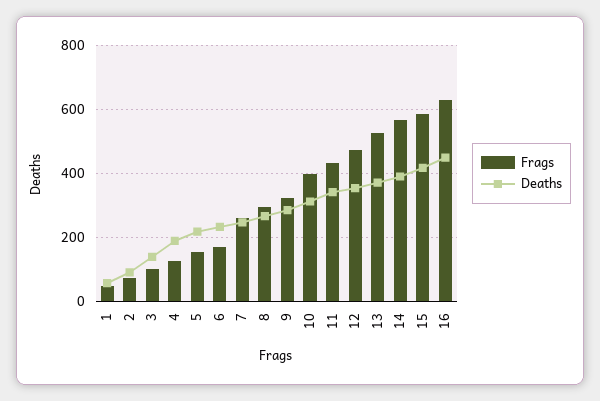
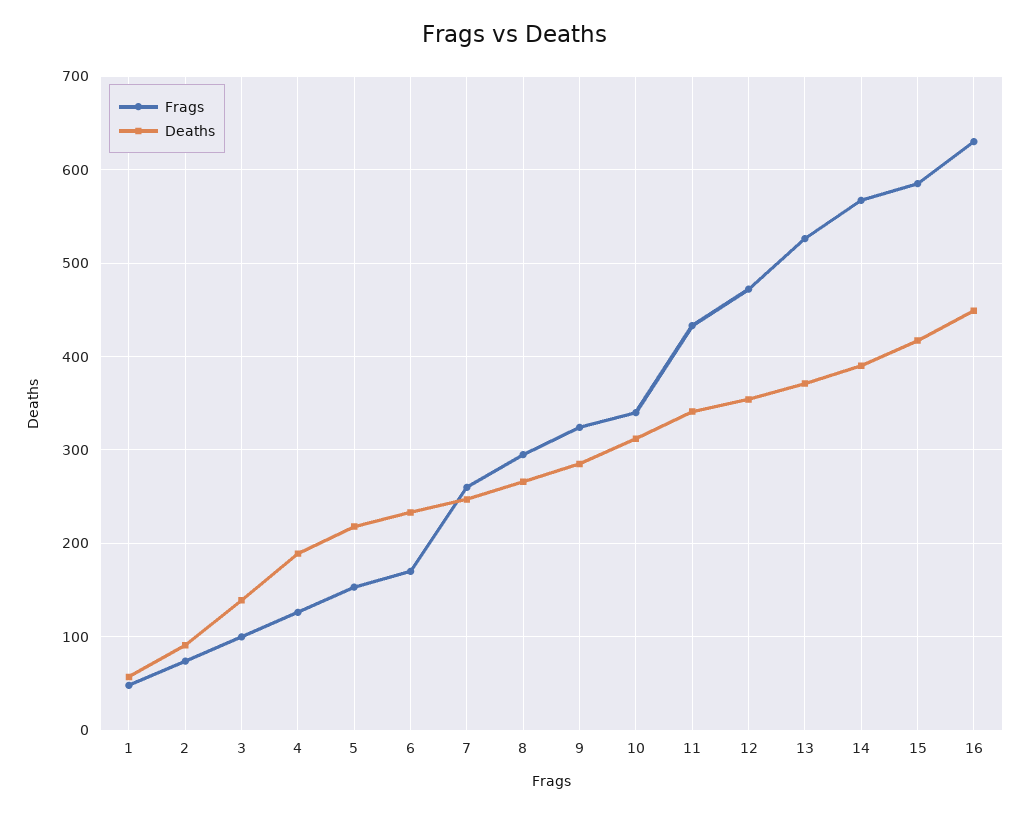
  {
    "Frags": {
      "1": 50,
      "2": 70,
      "3": 100,
      "4": 130,
      "5": 150,
      "6": 170,
      "7": 260,
      "8": 300,
      "9": 320,
-     "10": 400,
+     "10": 340,
      "11": 430,
      "12": 470,
      "13": 530,
      "14": 570,
      "15": 590,
      "16": 630
    },
    "Deaths": {
      "1": 60,
      "2": 90,
      "3": 140,
      "4": 190,
      "5": 220,
      "6": 230,
      "7": 250,
      "8": 270,
      "9": 290,
      "10": 310,
      "11": 340,
      "12": 350,
      "13": 370,
      "14": 390,
      "15": 420,
      "16": 450
    }
  }

